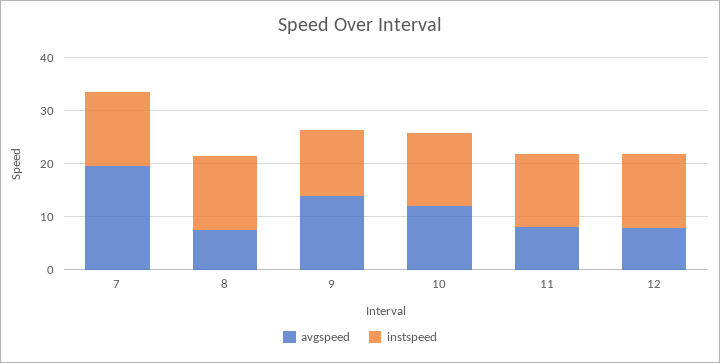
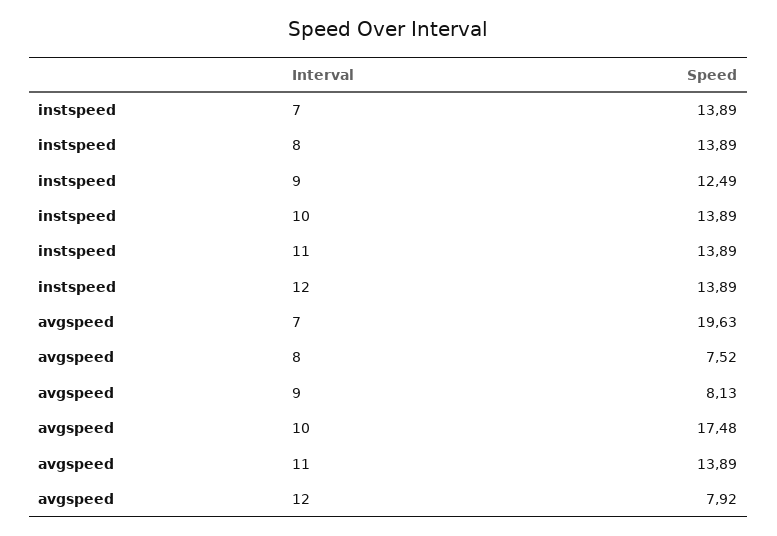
  {
    "avgspeed": {
      "7": 19.63,
      "8": 7.52,
-     "9": 14,
+     "9": 8.13,
-     "10": 12,
+     "10": 17.48,
-     "11": 8,
+     "11": 13.89,
      "12": 7.92
    },
    "instspeed": {
      "7": 13.89,
      "8": 13.89,
      "9": 12.49,
      "10": 13.89,
      "11": 13.89,
      "12": 13.89
    }
  }

